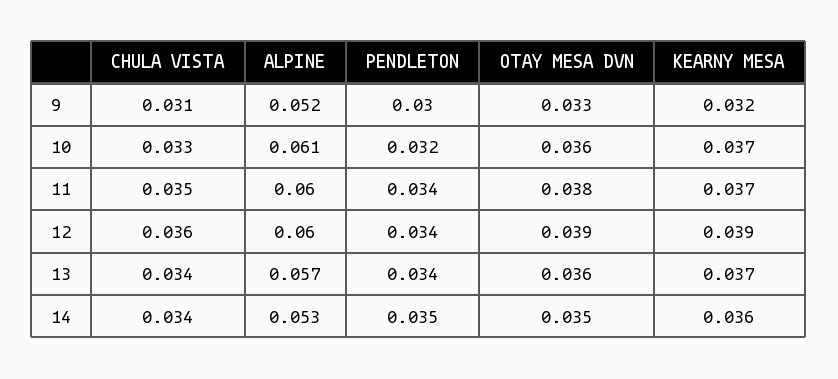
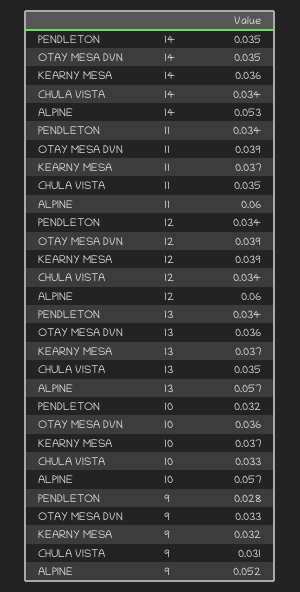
  {
    "CHULA VISTA": {
      "9": 0.031,
      "10": 0.033,
      "11": 0.035,
-     "12": 0.036,
+     "12": 0.034,
-     "13": 0.034,
+     "13": 0.035,
      "14": 0.034
    },
    "ALPINE": {
      "9": 0.052,
-     "10": 0.061,
+     "10": 0.057,
      "11": 0.06,
      "12": 0.06,
      "13": 0.057,
      "14": 0.053
    },
    "PENDLETON": {
-     "9": 0.03,
+     "9": 0.028,
      "10": 0.032,
      "11": 0.034,
      "12": 0.034,
      "13": 0.034,
      "14": 0.035
    },
    "OTAY MESA DVN": {
      "9": 0.033,
      "10": 0.036,
-     "11": 0.038,
+     "11": 0.039,
      "12": 0.039,
      "13": 0.036,
      "14": 0.035
    },
    "KEARNY MESA": {
      "9": 0.032,
      "10": 0.037,
      "11": 0.037,
      "12": 0.039,
      "13": 0.037,
      "14": 0.036
    }
  }

